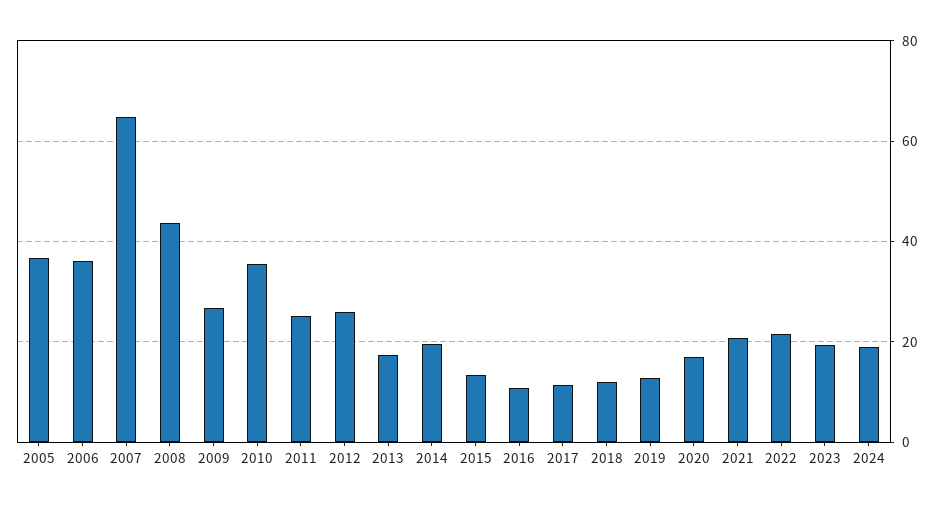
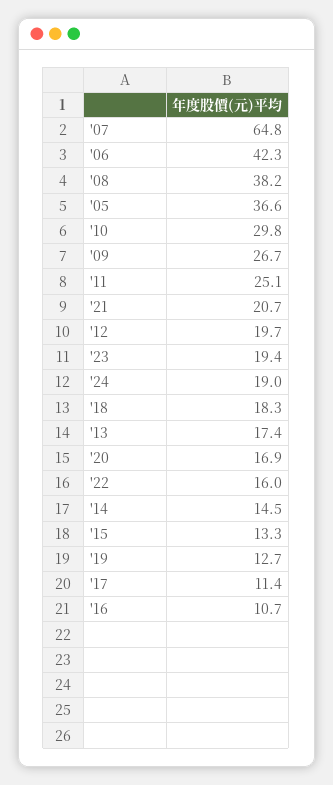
  {
    "2005": 36.6,
-   "2006": 36,
+   "2006": 42.3,
    "2007": 64.8,
-   "2008": 44,
+   "2008": 38.2,
    "2009": 26.7,
-   "2010": 36,
+   "2010": 29.8,
    "2011": 25.1,
-   "2012": 26,
+   "2012": 19.7,
    "2013": 17.4,
-   "2014": 20,
+   "2014": 14.5,
    "2015": 13.3,
    "2016": 10.7,
    "2017": 11.4,
-   "2018": 12,
+   "2018": 18.3,
    "2019": 12.7,
    "2020": 16.9,
    "2021": 20.7,
-   "2022": 22,
+   "2022": 16,
    "2023": 19.4,
    "2024": 19
  }

